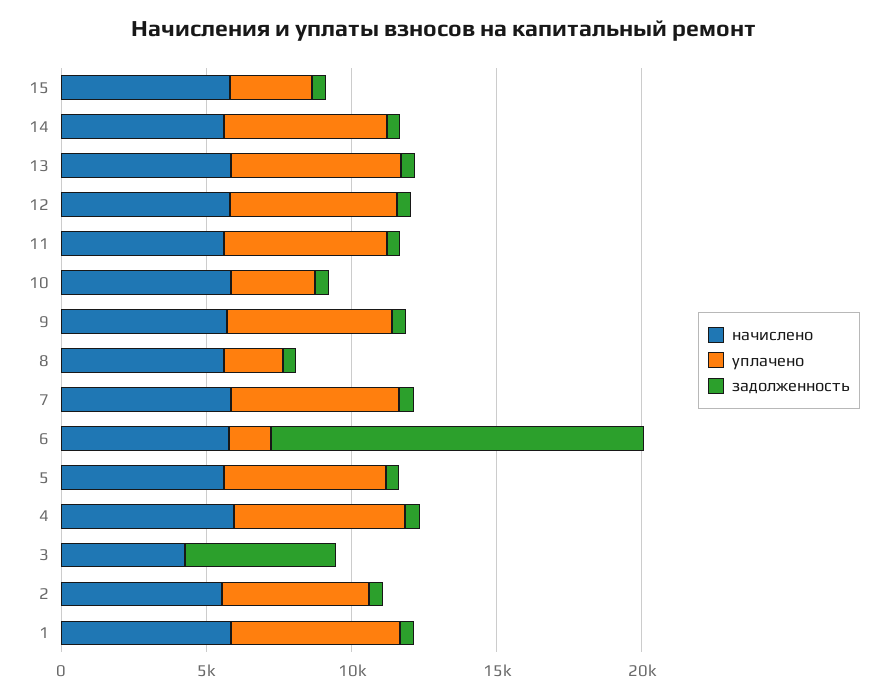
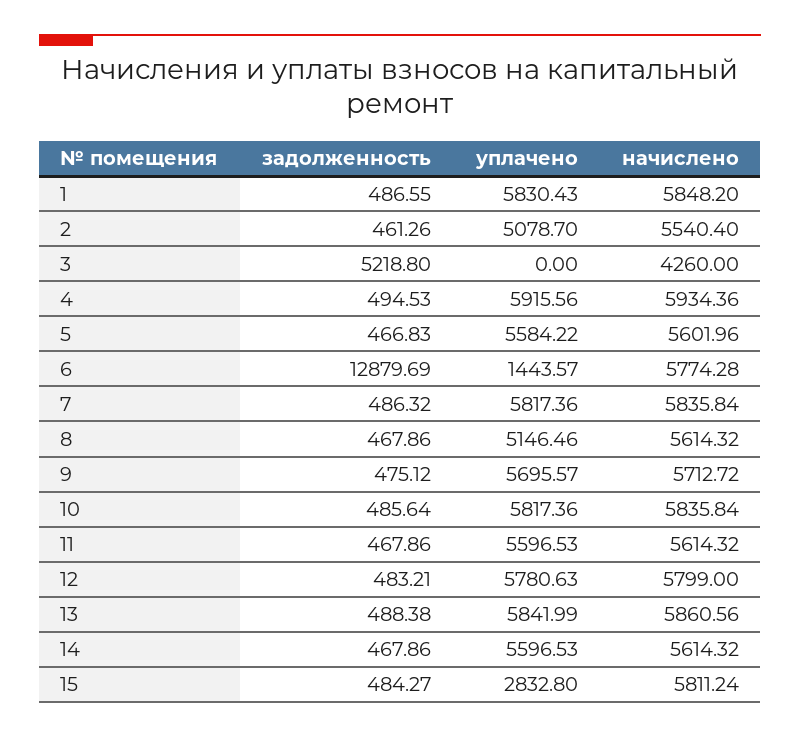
  {
    "начислено": {
      "15": 5811.24,
      "14": 5614.32,
      "13": 5860.56,
      "12": 5799,
      "11": 5614.32,
      "10": 5835.84,
      "9": 5712.72,
      "8": 5614.32,
      "7": 5835.84,
      "6": 5774.28,
      "5": 5601.96,
      "4": 5934.36,
      "3": 4260,
      "2": 5540.4,
      "1": 5848.2
    },
    "уплачено": {
      "15": 2832.8,
      "14": 5596.53,
      "13": 5841.99,
      "12": 5780.63,
      "11": 5596.53,
-     "10": 3000,
+     "10": 5817.36,
      "9": 5695.57,
-     "8": 2000,
+     "8": 5146.46,
      "7": 5817.36,
      "6": 1443.57,
      "5": 5584.22,
      "4": 5915.56,
      "3": 0,
      "2": 5078.7,
      "1": 5830.43
    },
    "задолженность": {
      "15": 484.27,
      "14": 467.86,
      "13": 488.38,
      "12": 483.21,
      "11": 467.86,
      "10": 485.64,
      "9": 475.12,
      "8": 467.86,
      "7": 486.32,
      "6": 12879.69,
      "5": 466.83,
      "4": 494.53,
      "3": 5218.8,
      "2": 461.26,
      "1": 486.55
    }
  }

